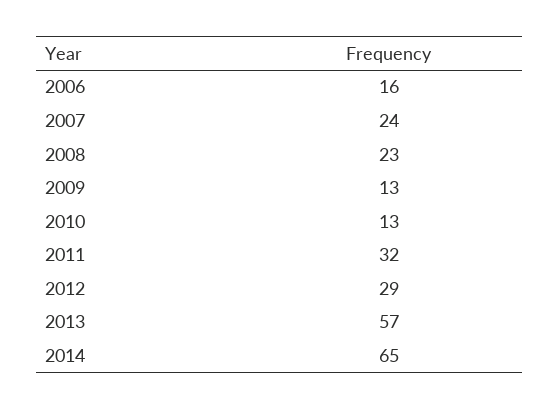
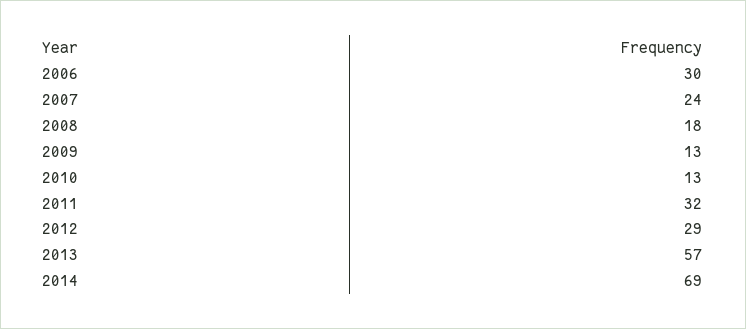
  {
-   "2006": 16,
+   "2006": 30,
    "2007": 24,
-   "2008": 23,
+   "2008": 18,
    "2009": 13,
    "2010": 13,
    "2011": 32,
    "2012": 29,
    "2013": 57,
-   "2014": 65
+   "2014": 69
  }

